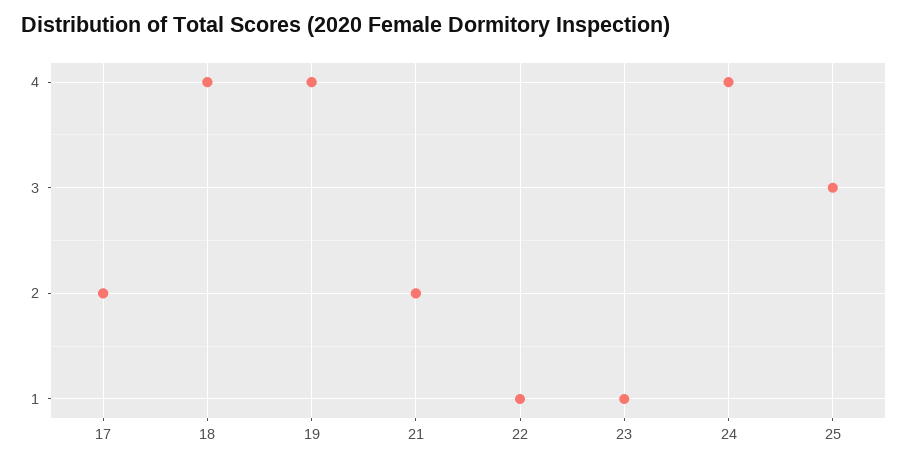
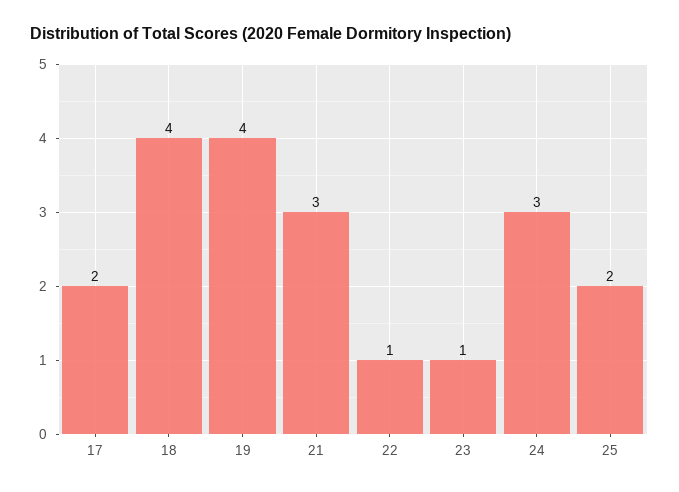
  {
    "17": 2,
    "18": 4,
    "19": 4,
-   "21": 2,
+   "21": 3,
    "22": 1,
    "23": 1,
-   "24": 4,
+   "24": 3,
-   "25": 3
+   "25": 2
  }

